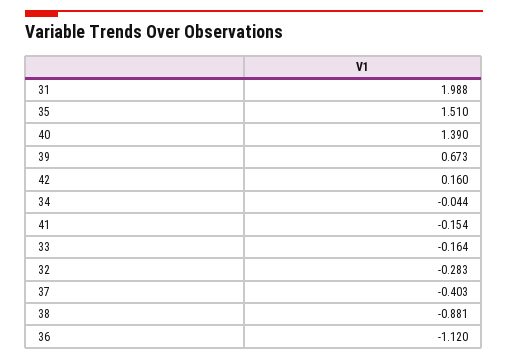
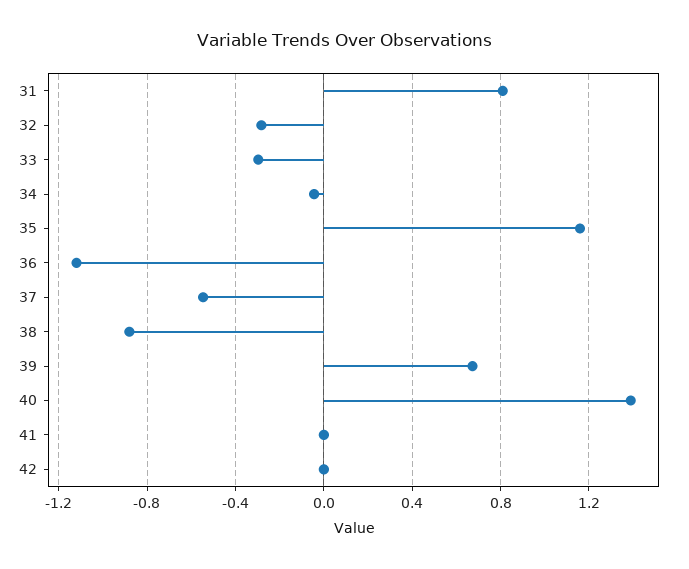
  {
-   "31": 1.988,
+   "31": 0.8,
-   "35": 1.51,
+   "35": 1.15,
    "40": 1.39,
    "39": 0.673,
-   "42": 0.16,
+   "42": 0,
    "34": -0.044,
-   "41": -0.154,
+   "41": 0,
-   "33": -0.164,
+   "33": -0.3,
    "32": -0.283,
-   "37": -0.403,
+   "37": -0.55,
    "38": -0.881,
    "36": -1.12
  }

